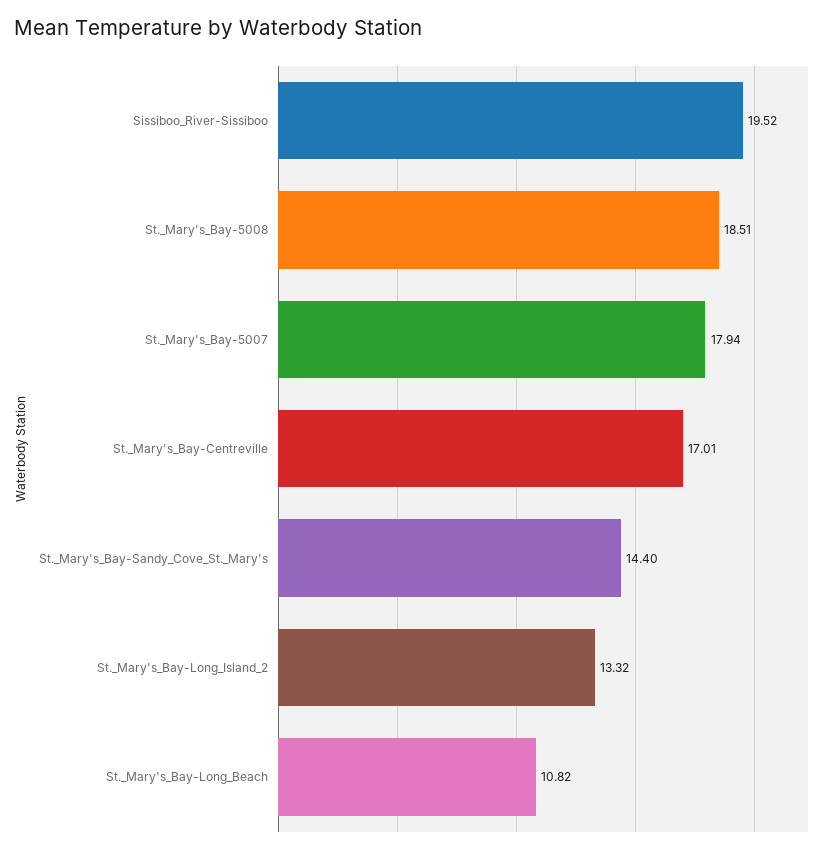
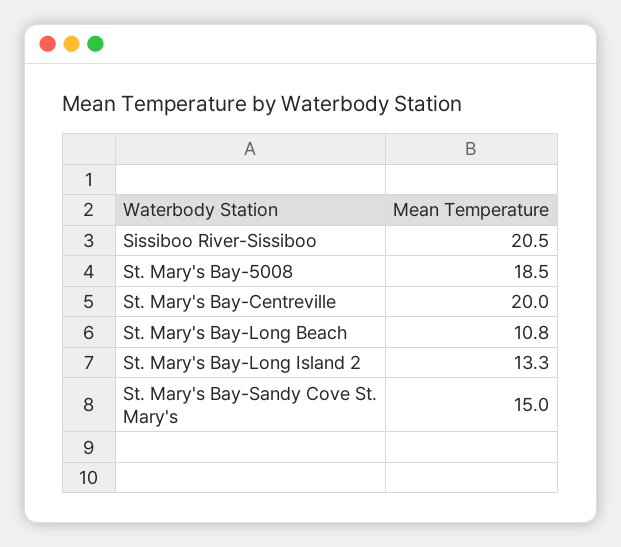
  {
-   "Sissiboo_River-Sissiboo": 19.52,
+   "Sissiboo_River-Sissiboo": 20.5,
    "St._Mary's_Bay-5008": 18.51,
-   "St._Mary's_Bay-5007": 17.94,
-   "St._Mary's_Bay-Centreville": 17.01,
+   "St._Mary's_Bay-Centreville": 20,
-   "St._Mary's_Bay-Sandy_Cove_St._Mary's": 14.4,
+   "St._Mary's_Bay-Sandy_Cove_St._Mary's": 15,
    "St._Mary's_Bay-Long_Island_2": 13.32,
    "St._Mary's_Bay-Long_Beach": 10.82
  }

